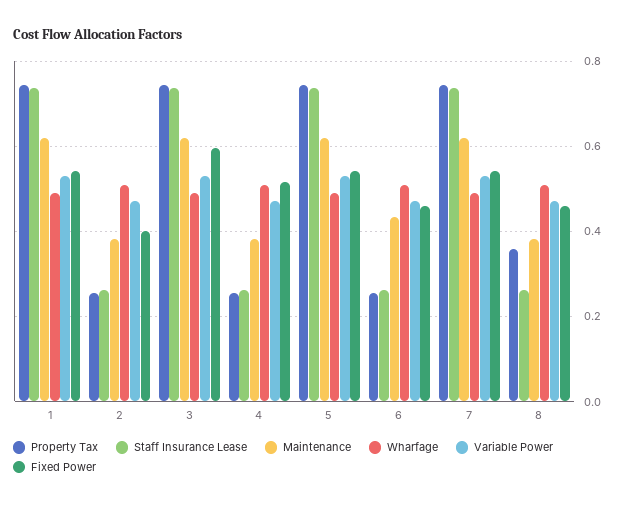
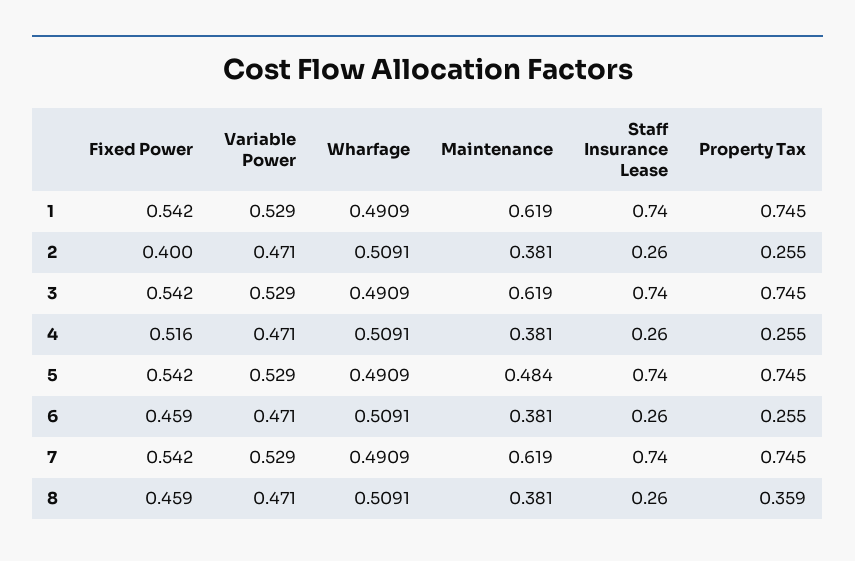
  {
    "Property Tax": {
      "1": 0.745,
      "2": 0.255,
      "3": 0.745,
      "4": 0.255,
      "5": 0.745,
      "6": 0.255,
      "7": 0.745,
      "8": 0.359
    },
    "Staff Insurance Lease": {
      "1": 0.74,
      "2": 0.26,
      "3": 0.74,
      "4": 0.26,
      "5": 0.74,
      "6": 0.26,
      "7": 0.74,
      "8": 0.26
    },
    "Maintenance": {
      "1": 0.619,
      "2": 0.381,
      "3": 0.619,
      "4": 0.381,
-     "5": 0.62,
+     "5": 0.484,
-     "6": 0.44,
+     "6": 0.381,
      "7": 0.619,
      "8": 0.381
    },
    "Wharfage": {
      "1": 0.4909,
      "2": 0.5091,
      "3": 0.4909,
      "4": 0.5091,
      "5": 0.4909,
      "6": 0.5091,
      "7": 0.4909,
      "8": 0.5091
    },
    "Variable Power": {
      "1": 0.529,
      "2": 0.471,
      "3": 0.529,
      "4": 0.471,
      "5": 0.529,
      "6": 0.471,
      "7": 0.529,
      "8": 0.471
    },
    "Fixed Power": {
      "1": 0.542,
      "2": 0.4,
-     "3": 0.6,
+     "3": 0.542,
      "4": 0.516,
      "5": 0.542,
      "6": 0.459,
      "7": 0.542,
      "8": 0.459
    }
  }

